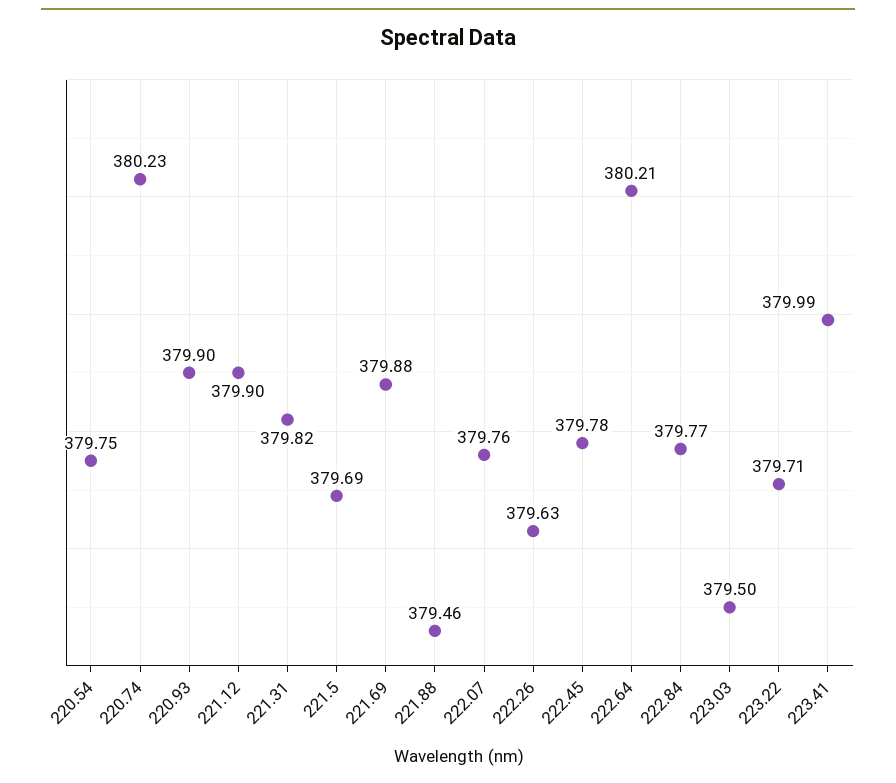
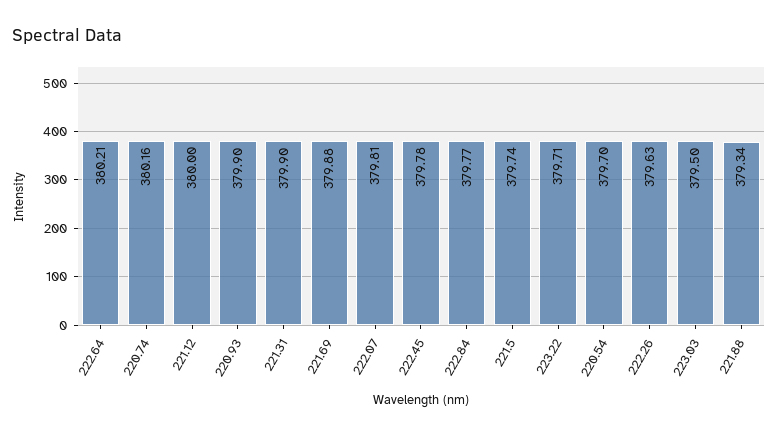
  {
-   "220.54": 379.75,
+   "220.54": 379.7,
-   "220.74": 380.23,
+   "220.74": 380.16,
    "220.93": 379.9,
-   "221.12": 379.9,
+   "221.12": 380,
-   "221.31": 379.82,
+   "221.31": 379.9,
-   "221.5": 379.69,
+   "221.5": 379.74,
    "221.69": 379.88,
-   "221.88": 379.46,
+   "221.88": 379.34,
-   "222.07": 379.76,
+   "222.07": 379.81,
    "222.26": 379.63,
    "222.45": 379.78,
    "222.64": 380.21,
    "222.84": 379.77,
    "223.03": 379.5,
-   "223.22": 379.71,
+   "223.22": 379.71
-   "223.41": 379.99
  }

